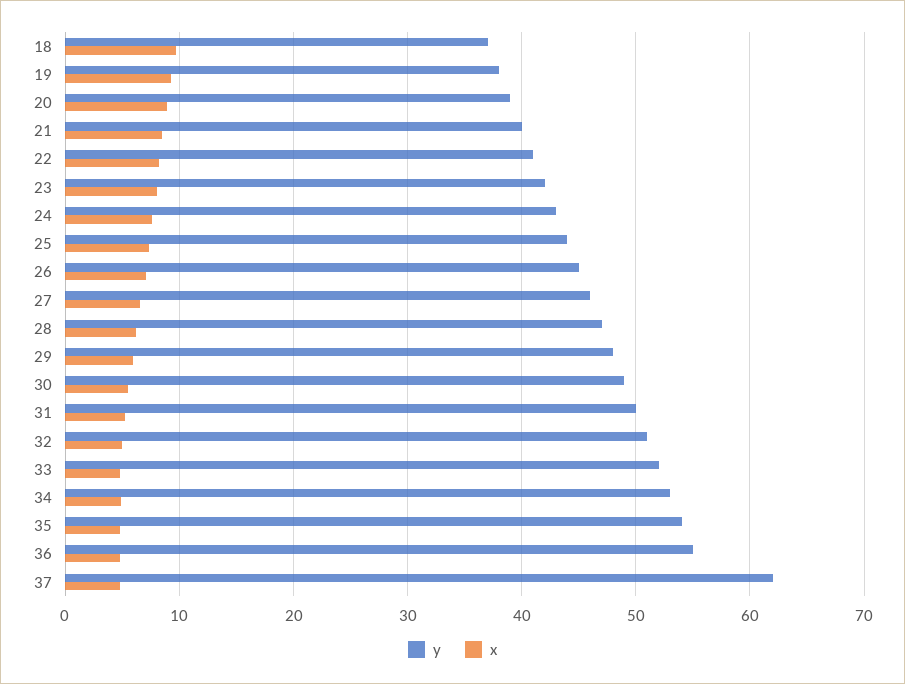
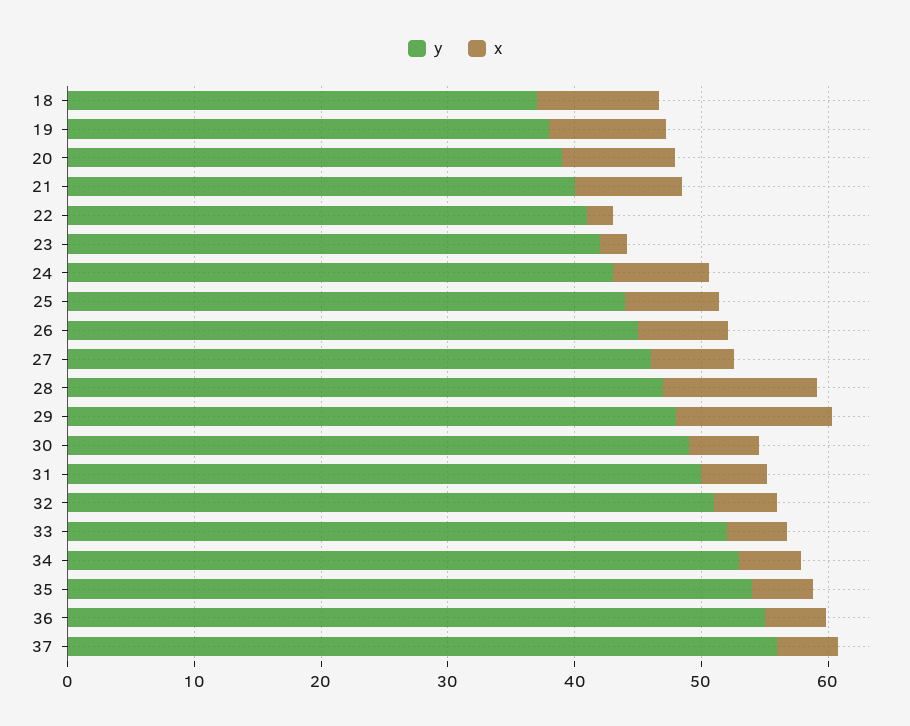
  {
    "y": {
      "18": 37,
      "19": 38,
      "20": 39,
      "21": 40,
      "22": 41,
      "23": 42,
      "24": 43,
      "25": 44,
      "26": 45,
      "27": 46,
      "28": 47,
      "29": 48,
      "30": 49,
      "31": 50,
      "32": 51,
      "33": 52,
      "34": 53,
      "35": 54,
      "36": 55,
-     "37": 62
+     "37": 56
    },
    "x": {
      "18": 10,
      "19": 9,
      "20": 9,
      "21": 8,
-     "22": 8,
+     "22": 2,
-     "23": 8,
+     "23": 2,
      "24": 8,
      "25": 7,
      "26": 7,
      "27": 7,
-     "28": 6,
+     "28": 12,
-     "29": 6,
+     "29": 12,
      "30": 6,
      "31": 5,
      "32": 5,
      "33": 5,
      "34": 5,
      "35": 5,
      "36": 5,
      "37": 5
    }
  }

